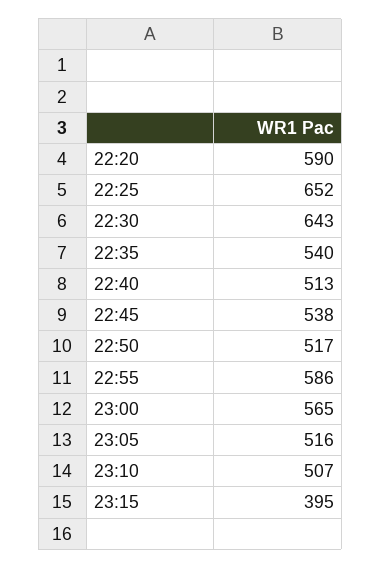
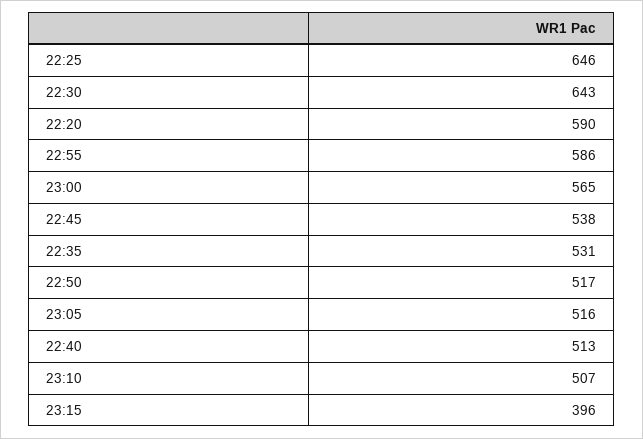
  {
    "22:20": 590,
-   "22:25": 652,
+   "22:25": 646,
    "22:30": 643,
-   "22:35": 540,
+   "22:35": 531,
    "22:40": 513,
    "22:45": 538,
    "22:50": 517,
    "22:55": 586,
    "23:00": 565,
    "23:05": 516,
    "23:10": 507,
-   "23:15": 395
+   "23:15": 396
  }

